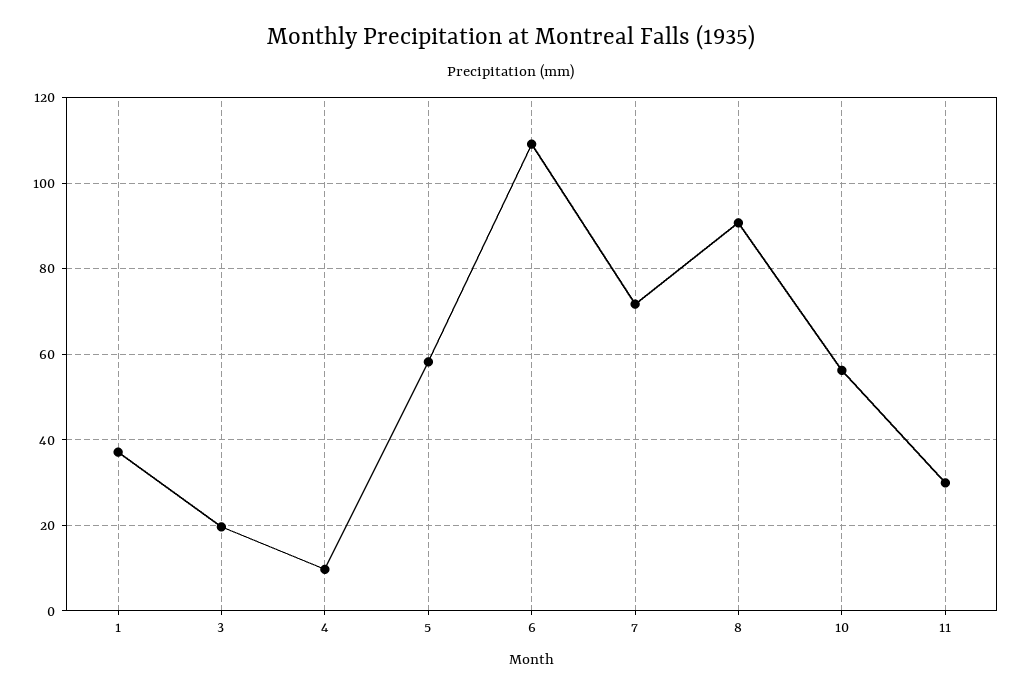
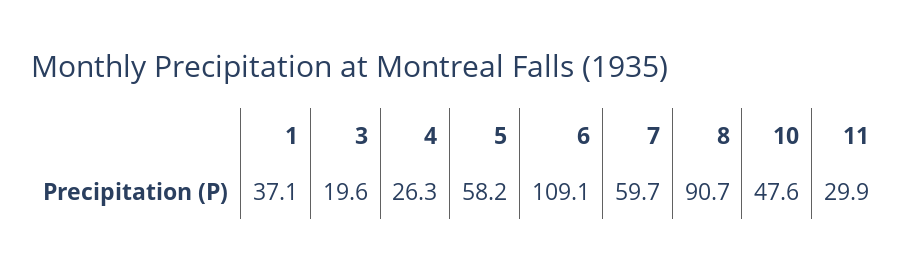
  {
    "1": 37.1,
    "3": 19.6,
-   "4": 10,
+   "4": 26.3,
    "5": 58.2,
    "6": 109.1,
-   "7": 72,
+   "7": 59.7,
    "8": 90.7,
-   "10": 56,
+   "10": 47.6,
    "11": 29.9
  }

